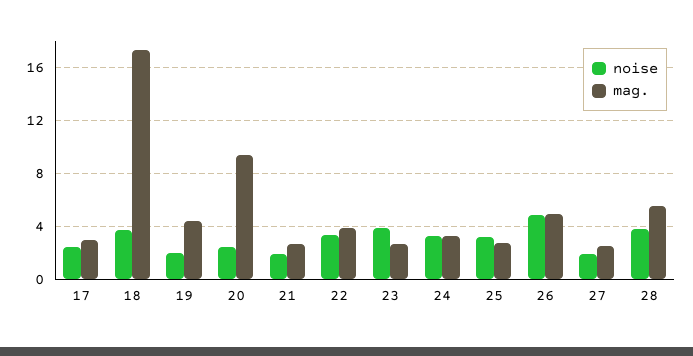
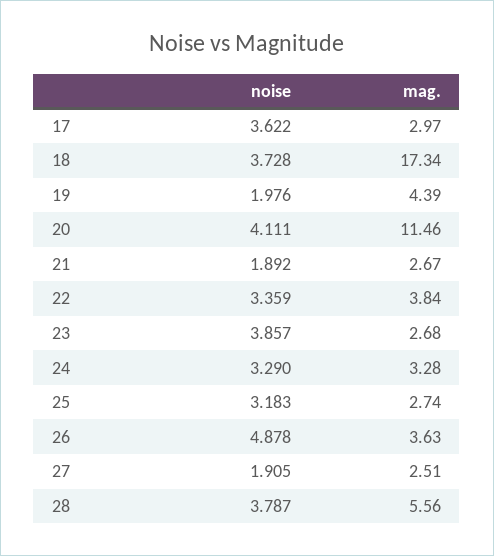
  {
    "noise": {
-     "17": 2.5,
+     "17": 3.622,
      "18": 3.728,
      "19": 1.976,
-     "20": 2.5,
+     "20": 4.111,
      "21": 1.892,
      "22": 3.359,
      "23": 3.857,
      "24": 3.29,
      "25": 3.183,
      "26": 4.878,
      "27": 1.905,
      "28": 3.787
    },
    "mag.": {
      "17": 2.97,
      "18": 17.34,
      "19": 4.39,
-     "20": 9.5,
+     "20": 11.46,
      "21": 2.67,
      "22": 3.84,
      "23": 2.68,
      "24": 3.28,
      "25": 2.74,
-     "26": 5,
+     "26": 3.63,
      "27": 2.51,
      "28": 5.56
    }
  }

